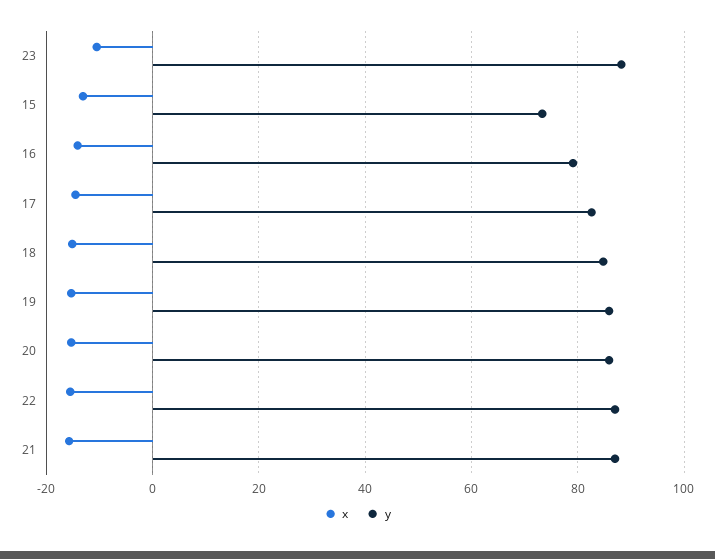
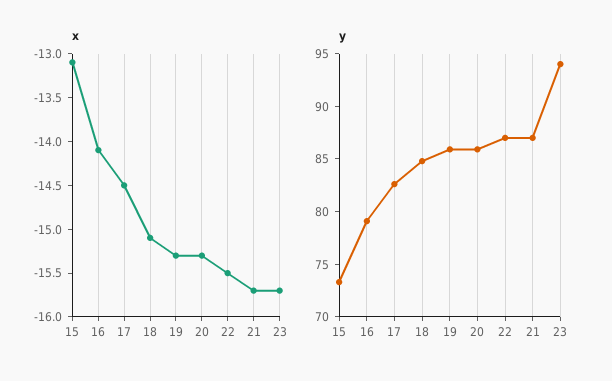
  {
    "x": {
-     "23": -10,
+     "23": -15.7,
      "15": -13.1,
      "16": -14.1,
      "17": -14.5,
      "18": -15.1,
      "19": -15.3,
      "20": -15.3,
      "22": -15.5,
      "21": -15.7
    },
    "y": {
-     "23": 88,
+     "23": 94,
      "15": 73,
      "16": 79,
      "17": 83,
      "18": 85,
      "19": 86,
      "20": 86,
      "22": 87,
      "21": 87
    }
  }

